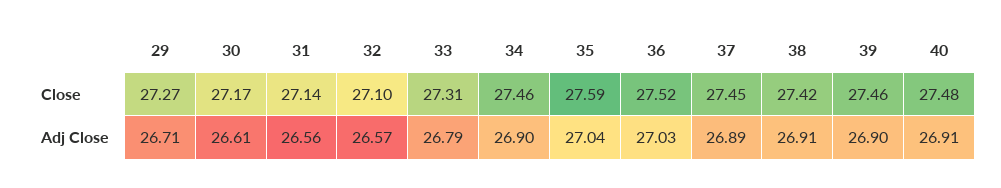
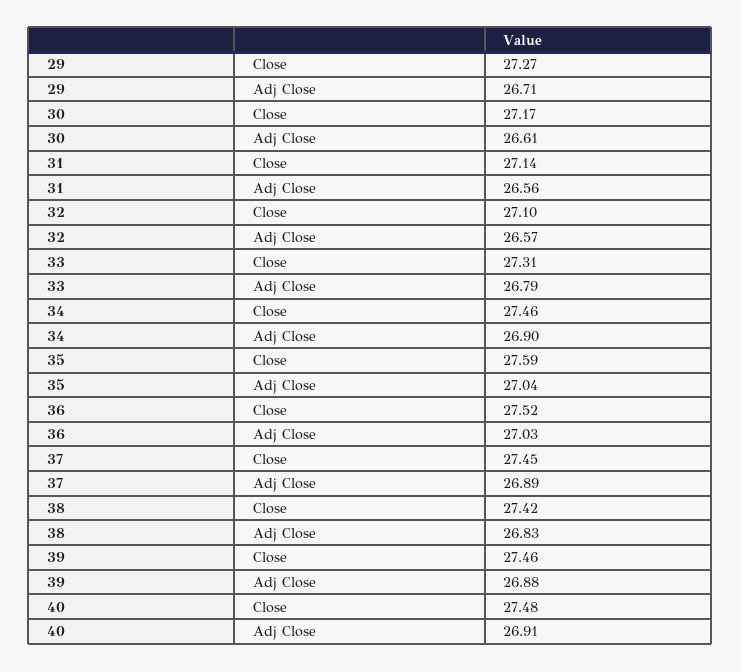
  {
    "29": {
      "Close": 27.27,
      "Adj Close": 26.71
    },
    "30": {
      "Close": 27.17,
      "Adj Close": 26.61
    },
    "31": {
      "Close": 27.14,
      "Adj Close": 26.56
    },
    "32": {
      "Close": 27.1,
      "Adj Close": 26.57
    },
    "33": {
      "Close": 27.31,
      "Adj Close": 26.79
    },
    "34": {
      "Close": 27.46,
      "Adj Close": 26.9
    },
    "35": {
      "Close": 27.59,
      "Adj Close": 27.04
    },
    "36": {
      "Close": 27.52,
      "Adj Close": 27.03
    },
    "37": {
      "Close": 27.45,
      "Adj Close": 26.89
    },
    "38": {
      "Close": 27.42,
-     "Adj Close": 26.91
+     "Adj Close": 26.83
    },
    "39": {
      "Close": 27.46,
-     "Adj Close": 26.9
+     "Adj Close": 26.88
    },
    "40": {
      "Close": 27.48,
      "Adj Close": 26.91
    }
  }

